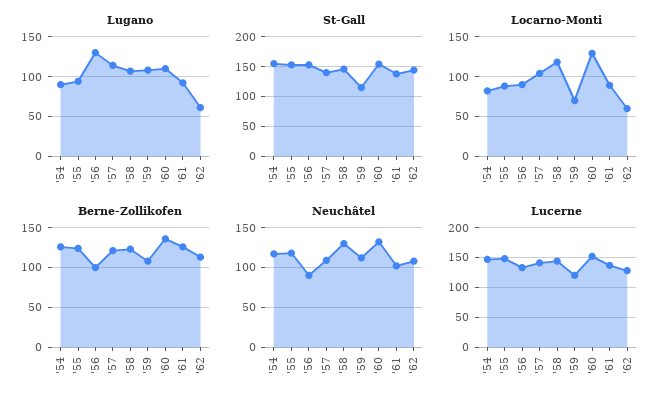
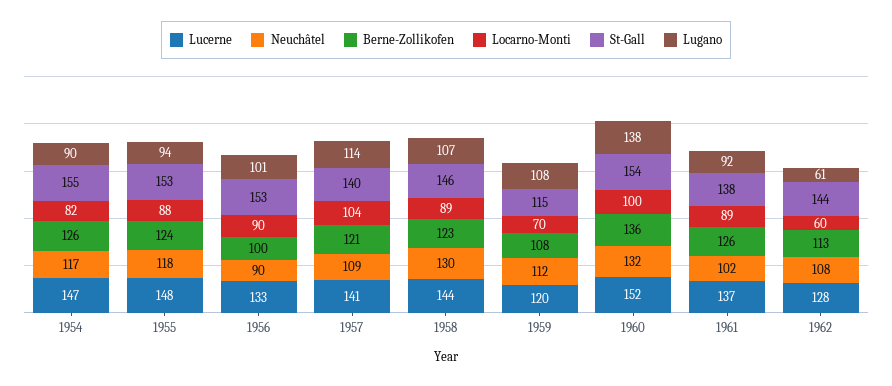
  {
    "Lugano": {
      "'54": 90,
      "'55": 94,
-     "'56": 130,
+     "'56": 101,
      "'57": 114,
      "'58": 107,
      "'59": 108,
-     "'60": 110,
+     "'60": 138,
      "'61": 92,
      "'62": 61
    },
    "St-Gall": {
      "'54": 155,
      "'55": 153,
      "'56": 153,
      "'57": 140,
      "'58": 146,
      "'59": 115,
      "'60": 154,
      "'61": 138,
      "'62": 144
    },
    "Locarno-Monti": {
      "'54": 82,
      "'55": 88,
      "'56": 90,
      "'57": 104,
-     "'58": 120,
+     "'58": 89,
      "'59": 70,
-     "'60": 130,
+     "'60": 100,
      "'61": 89,
      "'62": 60
    },
    "Berne-Zollikofen": {
      "'54": 126,
      "'55": 124,
      "'56": 100,
      "'57": 121,
      "'58": 123,
      "'59": 108,
      "'60": 136,
      "'61": 126,
      "'62": 113
    },
    "Neuchâtel": {
      "'54": 117,
      "'55": 118,
      "'56": 90,
      "'57": 109,
      "'58": 130,
      "'59": 112,
      "'60": 132,
      "'61": 102,
      "'62": 108
    },
    "Lucerne": {
      "'54": 147,
      "'55": 148,
      "'56": 133,
      "'57": 141,
      "'58": 144,
      "'59": 120,
      "'60": 152,
      "'61": 137,
      "'62": 128
    }
  }

